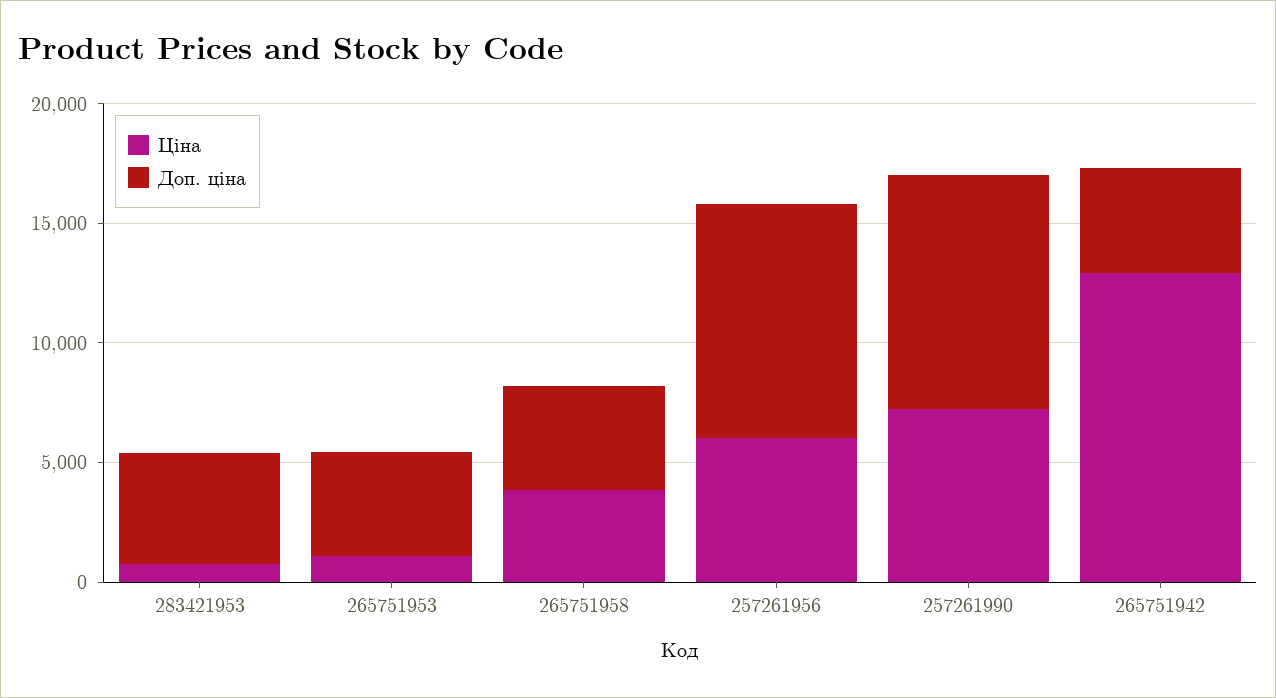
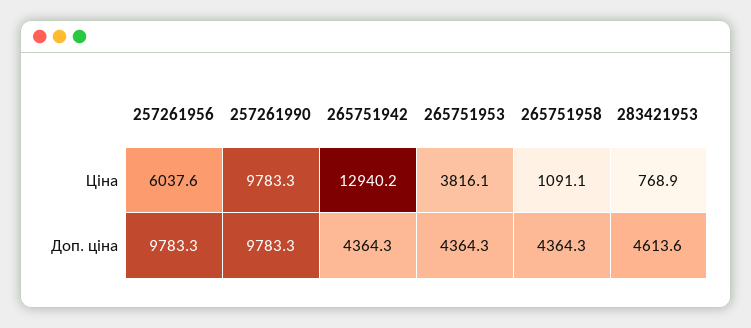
  {
    "Ціна": {
      "283421953": 768.9,
-     "265751953": 1000,
+     "265751953": 3816.1,
-     "265751958": 4000,
+     "265751958": 1091.1,
      "257261956": 6037.6,
-     "257261990": 7000,
+     "257261990": 9783.3,
      "265751942": 12940.2
    },
    "Доп. ціна": {
      "283421953": 4613.6,
      "265751953": 4364.3,
      "265751958": 4364.3,
      "257261956": 9783.3,
      "257261990": 9783.3,
      "265751942": 4364.3
    }
  }

